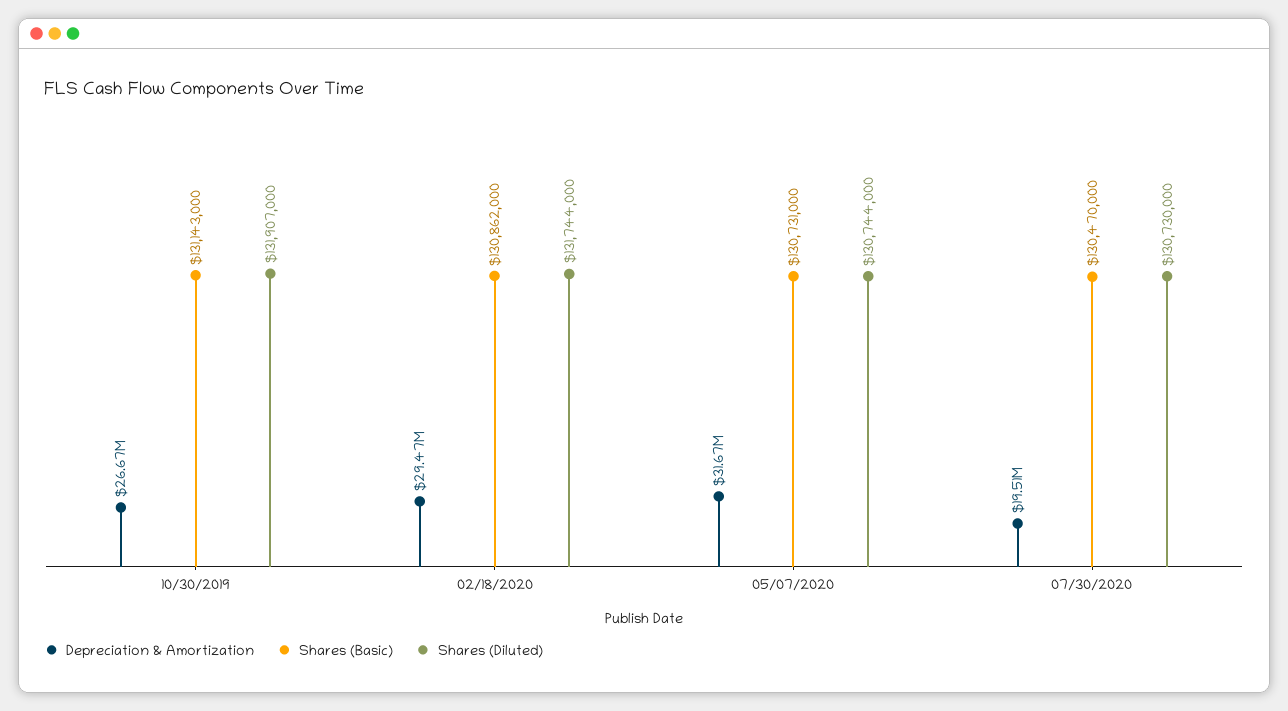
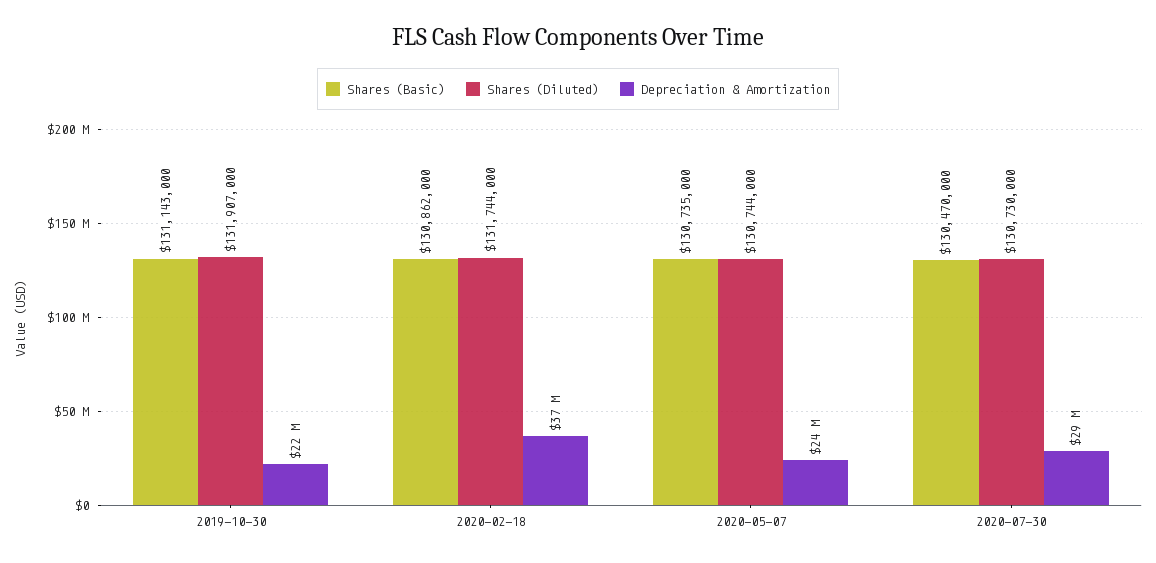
  {
    "Depreciation & Amortization": {
-     "10/30/2019": 26670000,
+     "10/30/2019": 22000000,
-     "02/18/2020": 29470000,
+     "02/18/2020": 37000000,
-     "05/07/2020": 31670000,
+     "05/07/2020": 24000000,
-     "07/30/2020": 19510000
+     "07/30/2020": 29000000
    },
    "Shares (Basic)": {
      "10/30/2019": 131143000,
      "02/18/2020": 130862000,
-     "05/07/2020": 130731000,
+     "05/07/2020": 130735000,
      "07/30/2020": 130470000
    },
    "Shares (Diluted)": {
      "10/30/2019": 131907000,
      "02/18/2020": 131744000,
      "05/07/2020": 130744000,
      "07/30/2020": 130730000
    }
  }

